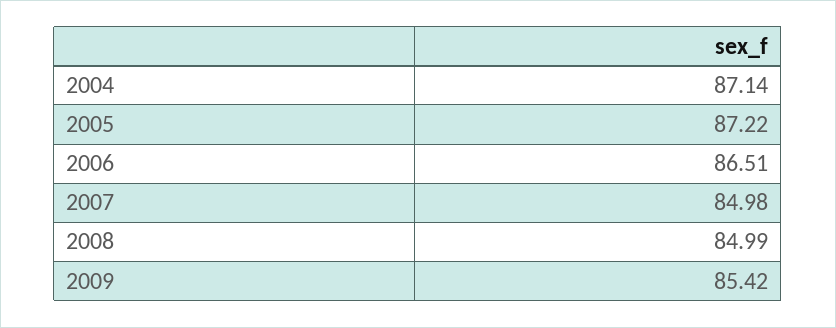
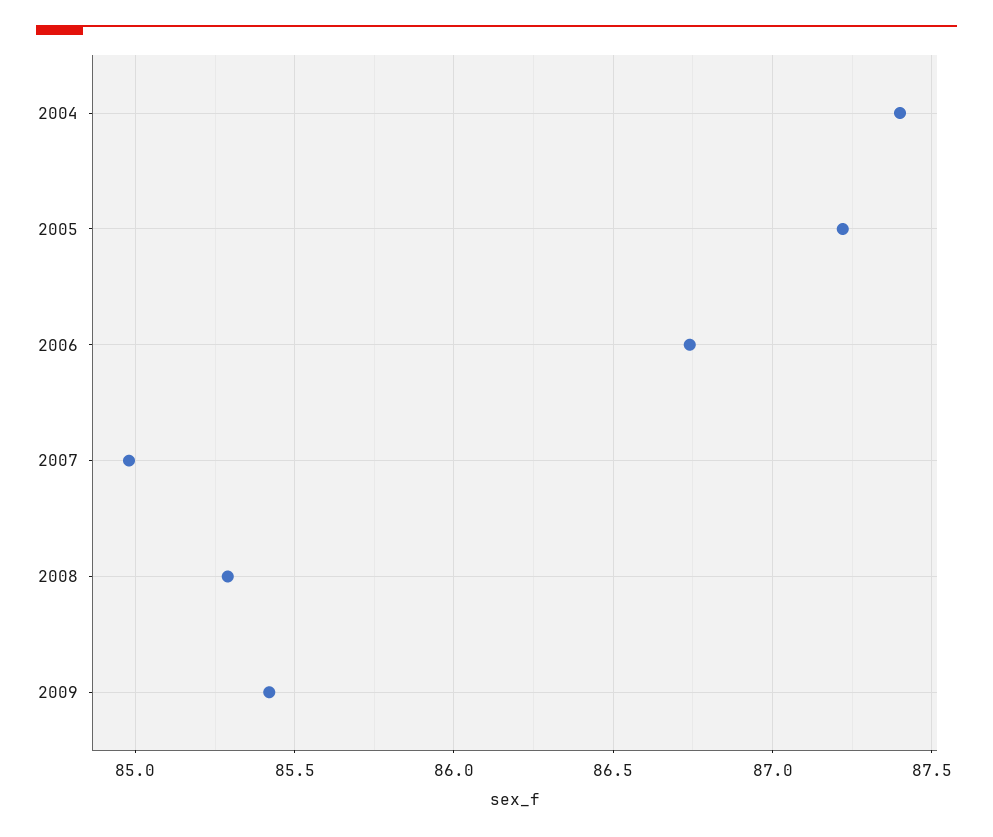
  {
-   "2004": 87.14,
+   "2004": 87.4,
    "2005": 87.22,
-   "2006": 86.51,
+   "2006": 86.75,
    "2007": 84.98,
-   "2008": 84.99,
+   "2008": 85.3,
    "2009": 85.42
  }

